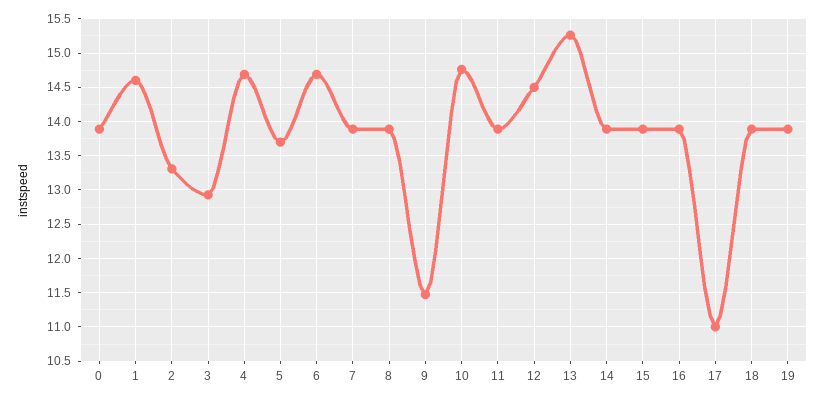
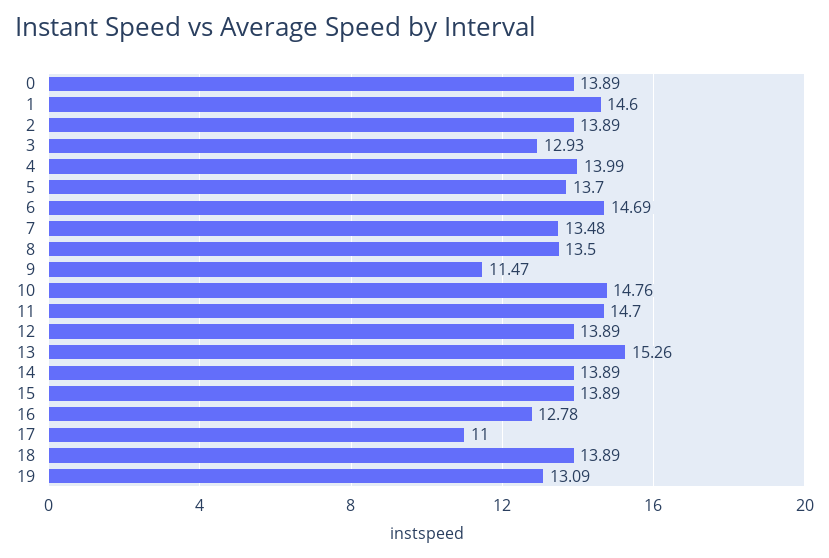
  {
    "0": 13.89,
    "1": 14.6,
-   "2": 13.3,
+   "2": 13.89,
    "3": 12.93,
-   "4": 14.7,
+   "4": 13.99,
    "5": 13.7,
    "6": 14.69,
-   "7": 13.9,
+   "7": 13.48,
-   "8": 13.9,
+   "8": 13.5,
    "9": 11.47,
    "10": 14.76,
-   "11": 13.9,
+   "11": 14.7,
-   "12": 14.5,
+   "12": 13.89,
    "13": 15.26,
    "14": 13.89,
    "15": 13.89,
-   "16": 13.9,
+   "16": 12.78,
    "17": 11,
    "18": 13.89,
-   "19": 13.9
+   "19": 13.09
  }

